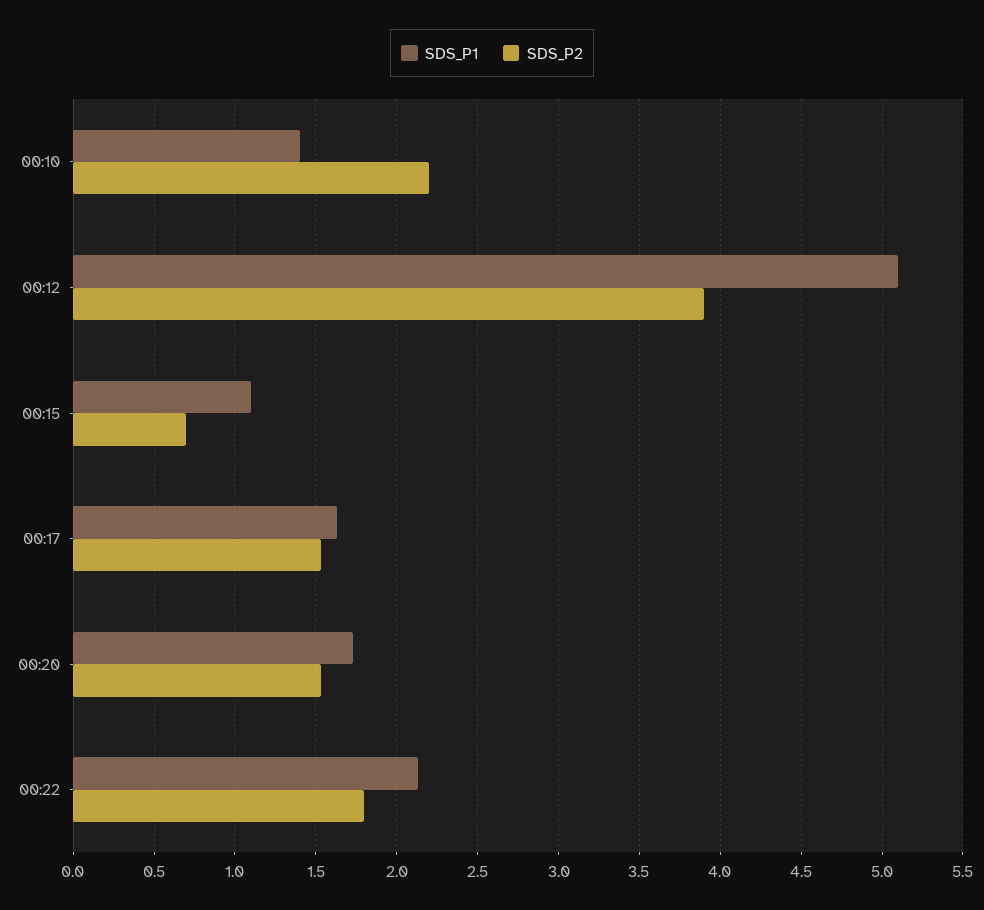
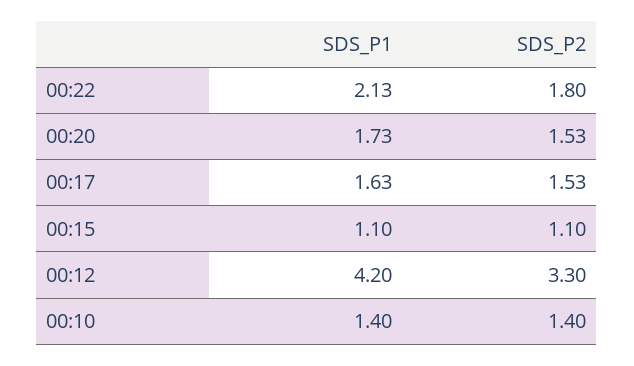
  {
    "SDS_P1": {
      "00:10": 1.4,
-     "00:12": 5.1,
+     "00:12": 4.2,
      "00:15": 1.1,
      "00:17": 1.63,
      "00:20": 1.73,
      "00:22": 2.13
    },
    "SDS_P2": {
-     "00:10": 2.2,
+     "00:10": 1.4,
-     "00:12": 3.9,
+     "00:12": 3.3,
-     "00:15": 0.7,
+     "00:15": 1.1,
      "00:17": 1.53,
      "00:20": 1.53,
      "00:22": 1.8
    }
  }

